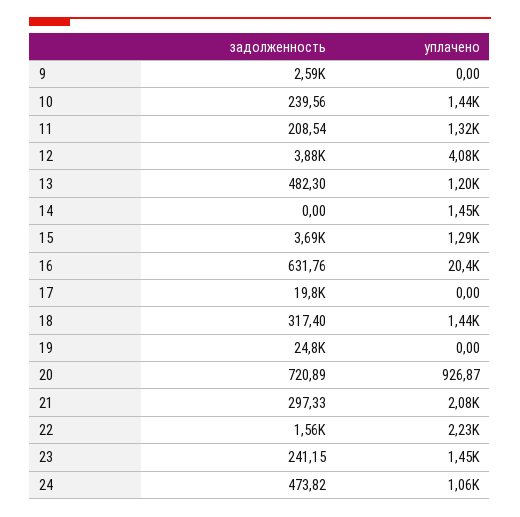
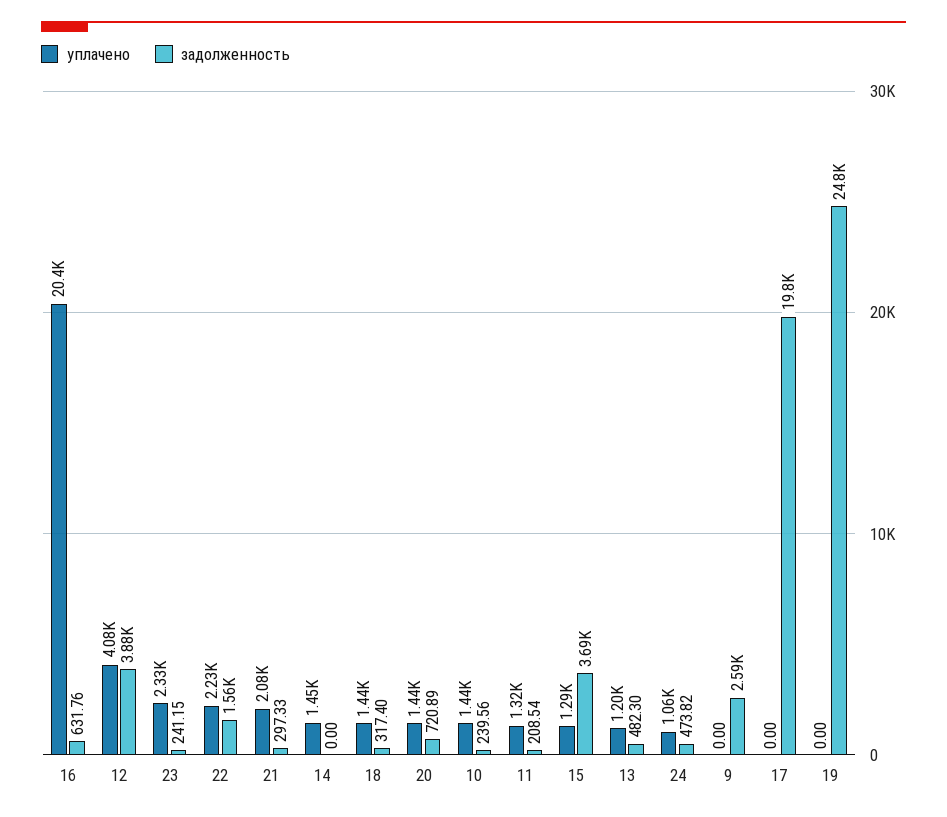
  {
    "задолженность": {
      "9": 2590,
      "10": 239.56,
      "11": 208.54,
      "12": 3880,
      "13": 482.3,
      "14": 0,
      "15": 3690,
      "16": 631.76,
      "17": 19800,
      "18": 317.4,
      "19": 24800,
      "20": 720.89,
      "21": 297.33,
      "22": 1560,
      "23": 241.15,
      "24": 473.82
    },
    "уплачено": {
      "9": 0,
      "10": 1440,
      "11": 1320,
      "12": 4080,
      "13": 1200,
      "14": 1450,
      "15": 1290,
      "16": 20400,
      "17": 0,
      "18": 1440,
      "19": 0,
-     "20": 926.87,
+     "20": 1440,
      "21": 2080,
      "22": 2230,
-     "23": 1450,
+     "23": 2330,
      "24": 1060
    }
  }

